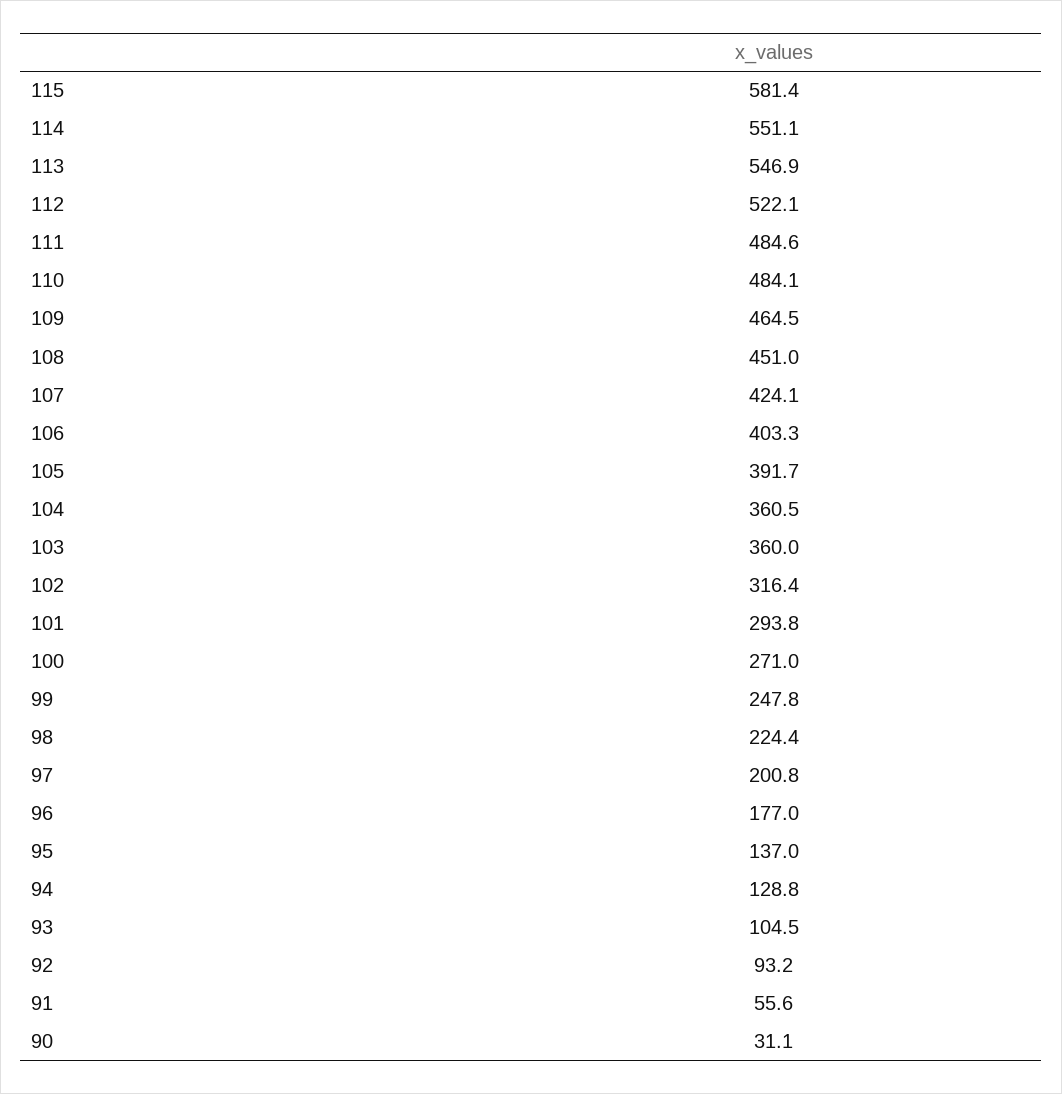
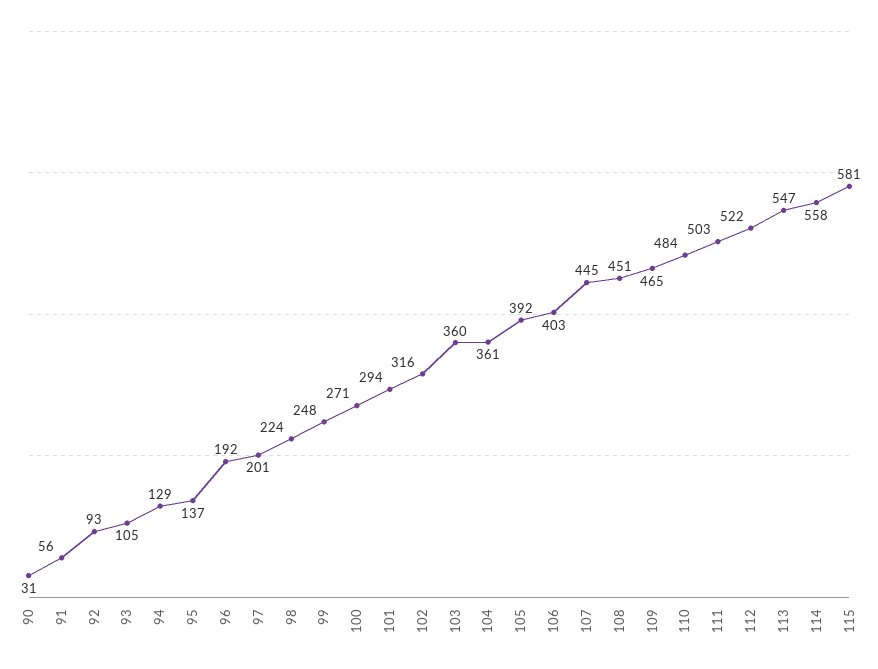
  {
    "115": 581.4,
-   "114": 551.1,
+   "114": 558,
    "113": 546.9,
    "112": 522.1,
-   "111": 484.6,
+   "111": 503,
    "110": 484.1,
    "109": 464.5,
    "108": 451,
-   "107": 424.1,
+   "107": 445,
    "106": 403.3,
    "105": 391.7,
    "104": 360.5,
    "103": 360,
    "102": 316.4,
    "101": 293.8,
    "100": 271,
    "99": 247.8,
    "98": 224.4,
    "97": 200.8,
-   "96": 177,
+   "96": 192,
    "95": 137,
    "94": 128.8,
    "93": 104.5,
    "92": 93.2,
    "91": 55.6,
    "90": 31.1
  }

